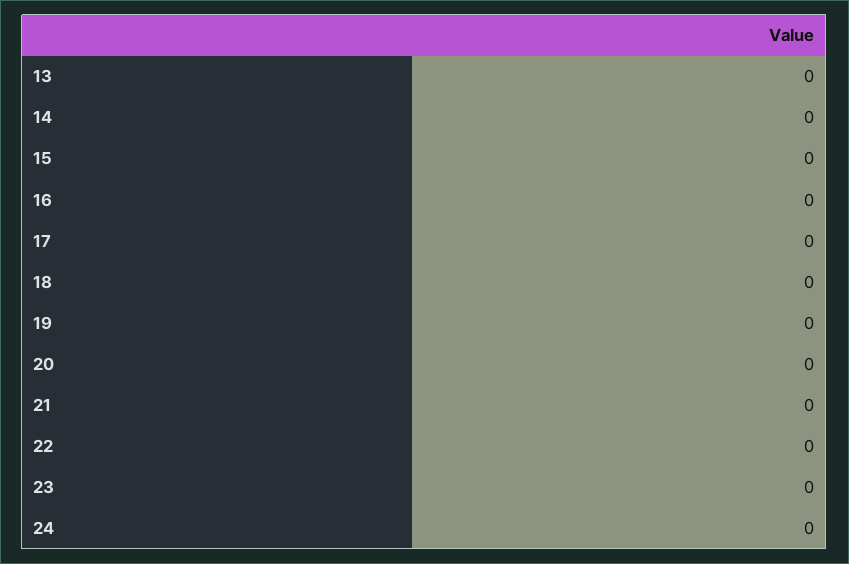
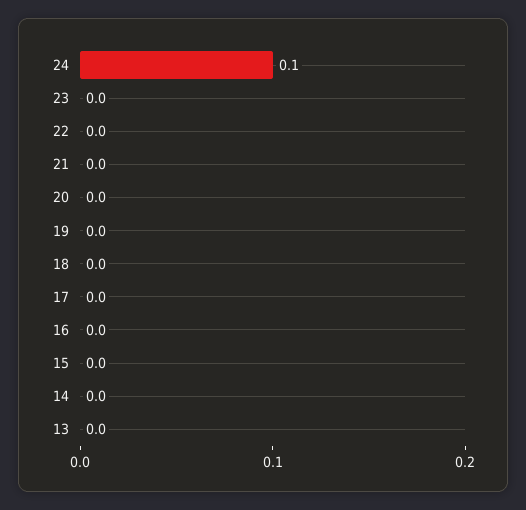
  {
    "13": 0,
    "14": 0,
    "15": 0,
    "16": 0,
    "17": 0,
    "18": 0,
    "19": 0,
    "20": 0,
    "21": 0,
    "22": 0,
    "23": 0,
-   "24": 0
+   "24": 0.1
  }

